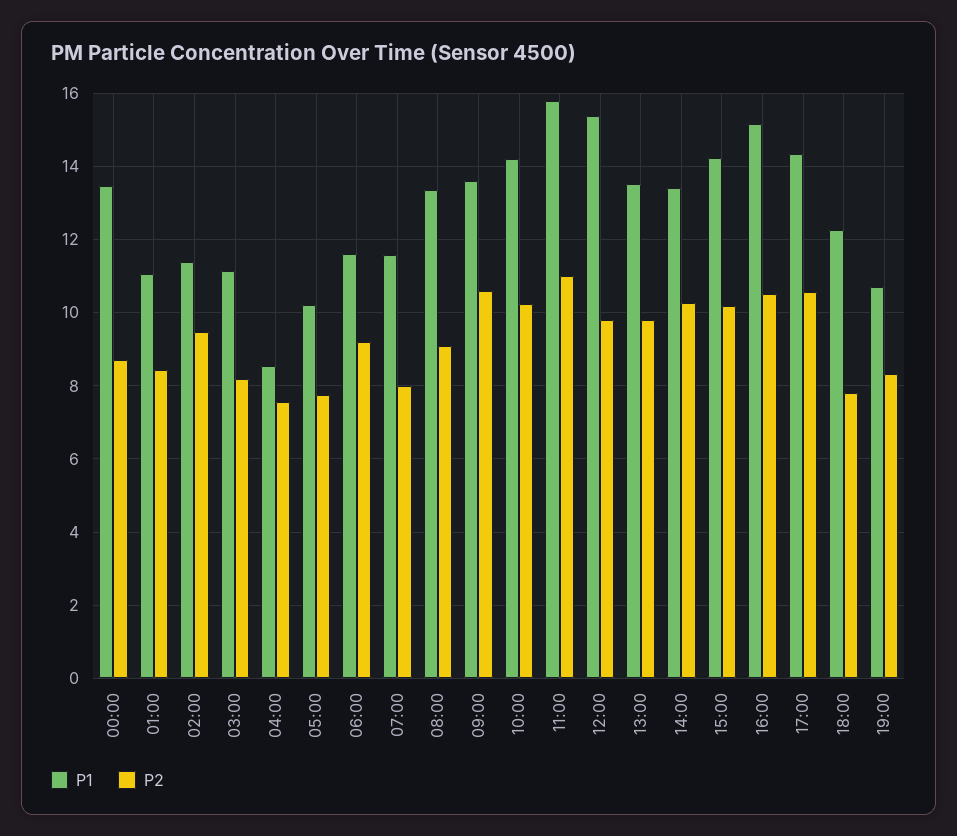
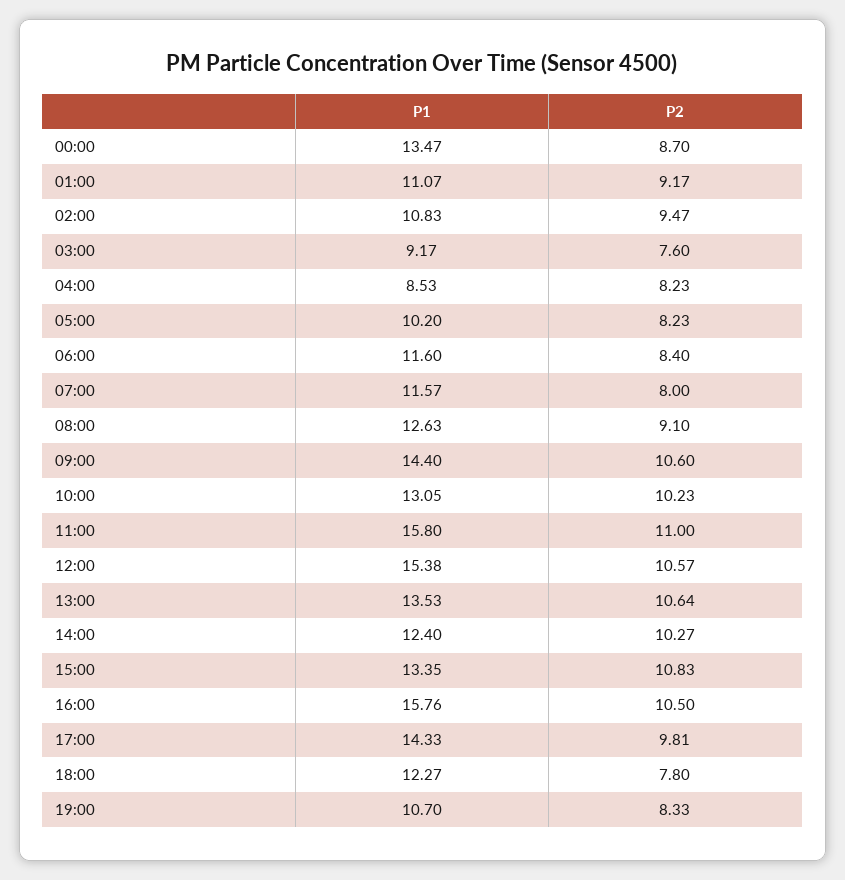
  {
    "P1": {
      "00:00": 13.47,
      "01:00": 11.07,
-     "02:00": 11.4,
+     "02:00": 10.83,
-     "03:00": 11.2,
+     "03:00": 9.17,
      "04:00": 8.53,
      "05:00": 10.2,
      "06:00": 11.6,
      "07:00": 11.57,
-     "08:00": 13.4,
+     "08:00": 12.63,
-     "09:00": 13.6,
+     "09:00": 14.4,
-     "10:00": 14.2,
+     "10:00": 13.05,
      "11:00": 15.8,
      "12:00": 15.38,
      "13:00": 13.53,
-     "14:00": 13.4,
+     "14:00": 12.4,
-     "15:00": 14.2,
+     "15:00": 13.35,
-     "16:00": 15.2,
+     "16:00": 15.76,
      "17:00": 14.33,
      "18:00": 12.27,
      "19:00": 10.7
    },
    "P2": {
      "00:00": 8.7,
-     "01:00": 8.4,
+     "01:00": 9.17,
      "02:00": 9.47,
-     "03:00": 8.2,
+     "03:00": 7.6,
-     "04:00": 7.6,
+     "04:00": 8.23,
-     "05:00": 7.8,
+     "05:00": 8.23,
-     "06:00": 9.2,
+     "06:00": 8.4,
      "07:00": 8,
      "08:00": 9.1,
      "09:00": 10.6,
      "10:00": 10.23,
      "11:00": 11,
-     "12:00": 9.8,
+     "12:00": 10.57,
-     "13:00": 9.8,
+     "13:00": 10.64,
      "14:00": 10.27,
-     "15:00": 10.2,
+     "15:00": 10.83,
      "16:00": 10.5,
-     "17:00": 10.6,
+     "17:00": 9.81,
      "18:00": 7.8,
      "19:00": 8.33
    }
  }

